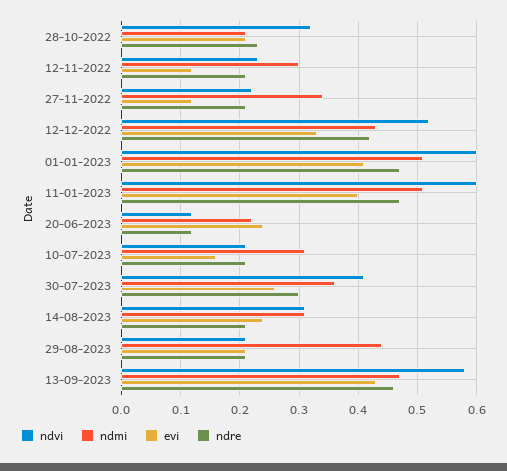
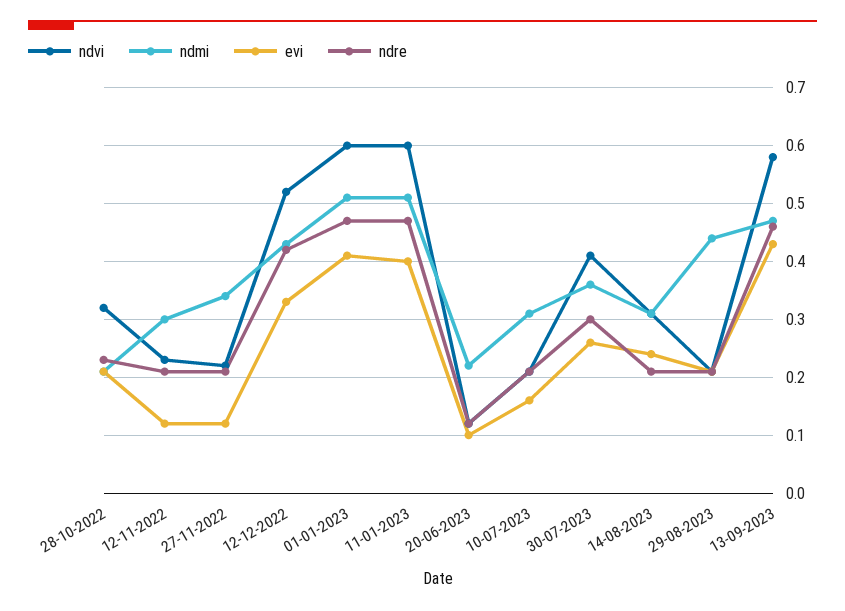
  {
    "ndvi": {
      "28-10-2022": 0.3,
      "12-11-2022": 0.25,
      "27-11-2022": 0.2,
      "12-12-2022": 0.5,
      "01-01-2023": 0.6,
      "11-01-2023": 0.6,
      "20-06-2023": 0.1,
      "10-07-2023": 0.2,
      "30-07-2023": 0.4,
      "14-08-2023": 0.3,
      "29-08-2023": 0.2,
      "13-09-2023": 0.6
    },
    "ndmi": {
      "28-10-2022": 0.2,
      "12-11-2022": 0.3,
      "27-11-2022": 0.35,
      "12-12-2022": 0.45,
      "01-01-2023": 0.5,
      "11-01-2023": 0.5,
      "20-06-2023": 0.2,
      "10-07-2023": 0.3,
      "30-07-2023": 0.35,
      "14-08-2023": 0.3,
      "29-08-2023": 0.45,
      "13-09-2023": 0.45
    },
    "evi": {
      "28-10-2022": 0.2,
      "12-11-2022": 0.1,
      "27-11-2022": 0.1,
      "12-12-2022": 0.35,
      "01-01-2023": 0.4,
      "11-01-2023": 0.4,
-     "20-06-2023": 0.25,
+     "20-06-2023": 0.1,
      "10-07-2023": 0.15,
      "30-07-2023": 0.25,
      "14-08-2023": 0.25,
      "29-08-2023": 0.2,
      "13-09-2023": 0.45
    },
    "ndre": {
      "28-10-2022": 0.25,
      "12-11-2022": 0.2,
      "27-11-2022": 0.2,
      "12-12-2022": 0.4,
      "01-01-2023": 0.45,
      "11-01-2023": 0.45,
      "20-06-2023": 0.1,
      "10-07-2023": 0.2,
      "30-07-2023": 0.3,
      "14-08-2023": 0.2,
      "29-08-2023": 0.2,
      "13-09-2023": 0.45
    }
  }

